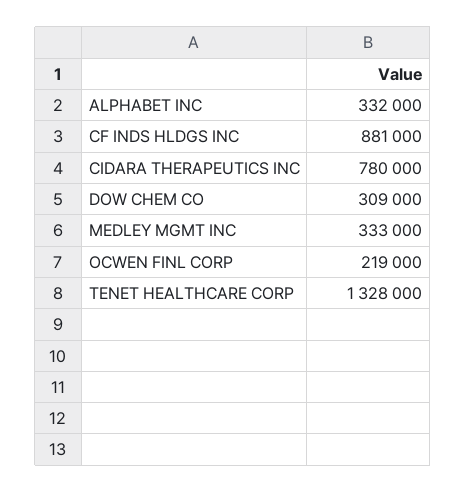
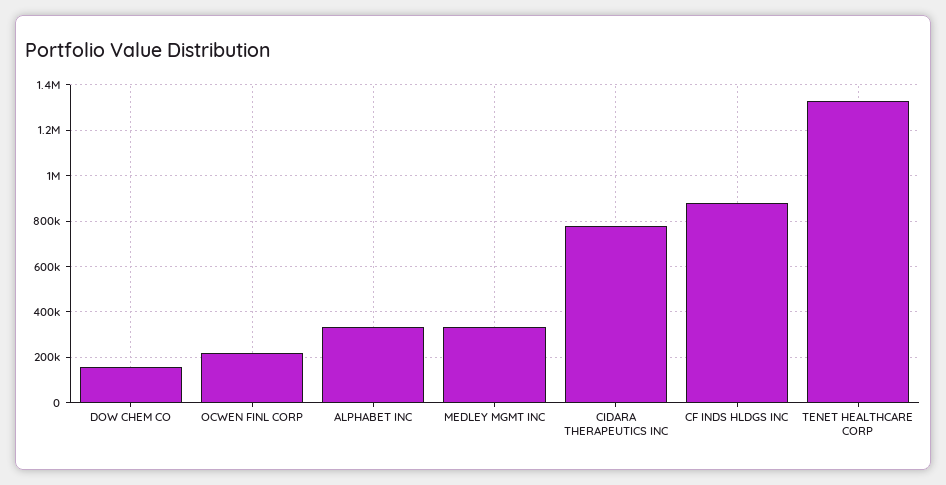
  {
    "ALPHABET INC": 332000,
    "CF INDS HLDGS INC": 881000,
    "CIDARA THERAPEUTICS INC": 780000,
-   "DOW CHEM CO": 309000,
+   "DOW CHEM CO": 150000,
    "MEDLEY MGMT INC": 333000,
    "OCWEN FINL CORP": 219000,
    "TENET HEALTHCARE CORP": 1328000
  }

